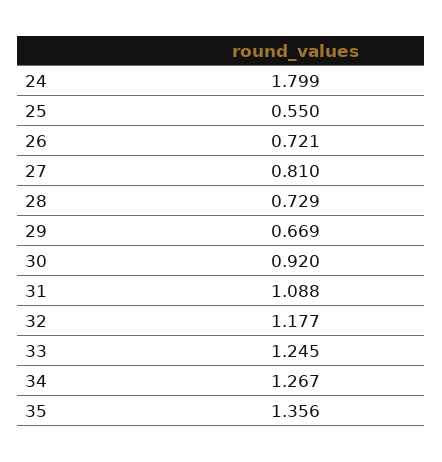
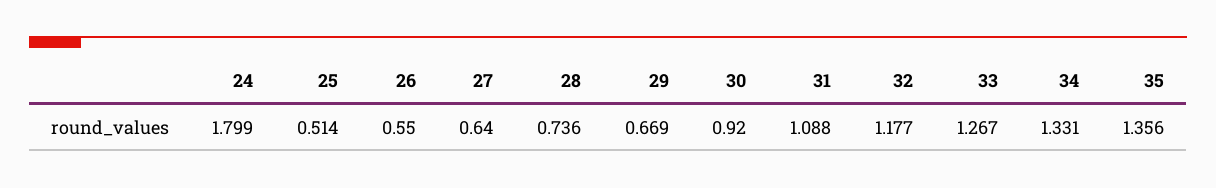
  {
    "24": 1.799,
-   "25": 0.55,
+   "25": 0.514,
-   "26": 0.721,
+   "26": 0.55,
-   "27": 0.81,
+   "27": 0.64,
-   "28": 0.729,
+   "28": 0.736,
    "29": 0.669,
    "30": 0.92,
    "31": 1.088,
    "32": 1.177,
-   "33": 1.245,
+   "33": 1.267,
-   "34": 1.267,
+   "34": 1.331,
    "35": 1.356
  }

